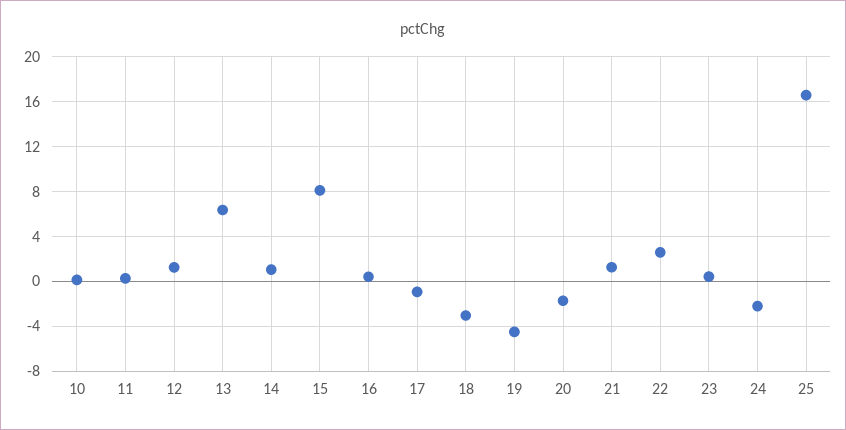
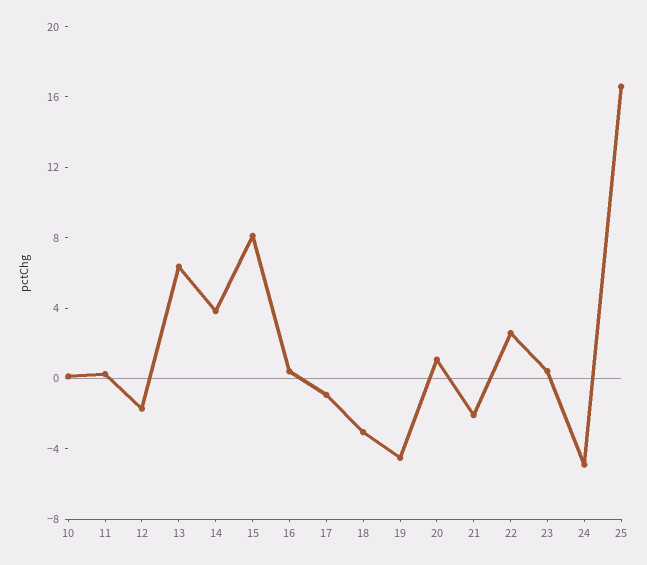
  {
    "10": 0,
    "11": 0,
-   "12": 1,
+   "12": -2,
    "13": 6,
-   "14": 1,
+   "14": 4,
    "15": 8,
    "16": 0,
    "17": -1,
    "18": -3,
    "19": -5,
-   "20": -2,
+   "20": 1,
-   "21": 1,
+   "21": -2,
    "22": 3,
    "23": 0,
-   "24": -2,
+   "24": -5,
    "25": 17
  }

